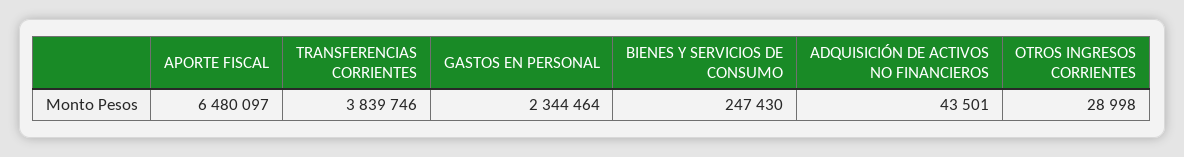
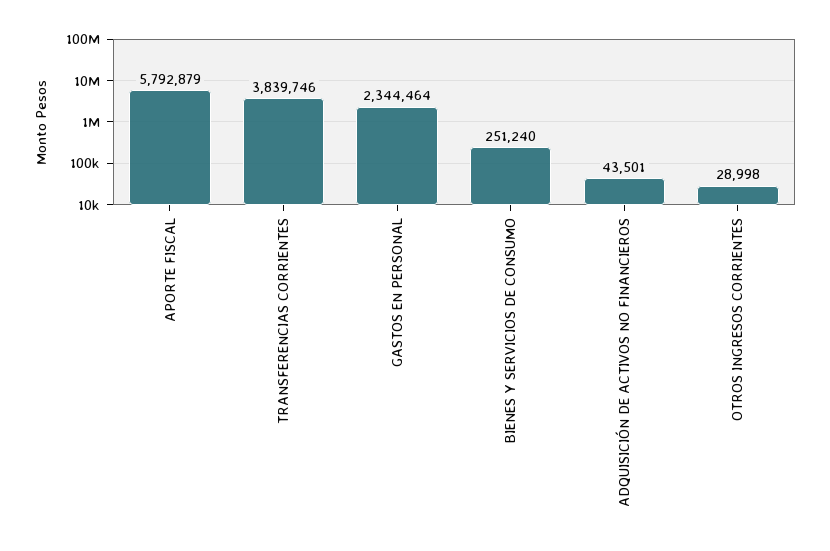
  {
-   "APORTE FISCAL": 6480097,
+   "APORTE FISCAL": 5792879,
    "TRANSFERENCIAS CORRIENTES": 3839746,
    "GASTOS EN PERSONAL": 2344464,
-   "BIENES Y SERVICIOS DE CONSUMO": 247430,
+   "BIENES Y SERVICIOS DE CONSUMO": 251240,
    "ADQUISICIÓN DE ACTIVOS NO FINANCIEROS": 43501,
    "OTROS INGRESOS CORRIENTES": 28998
  }

